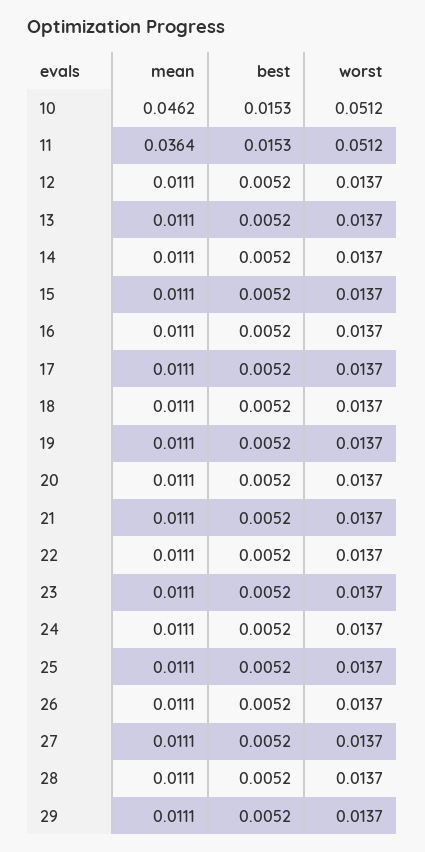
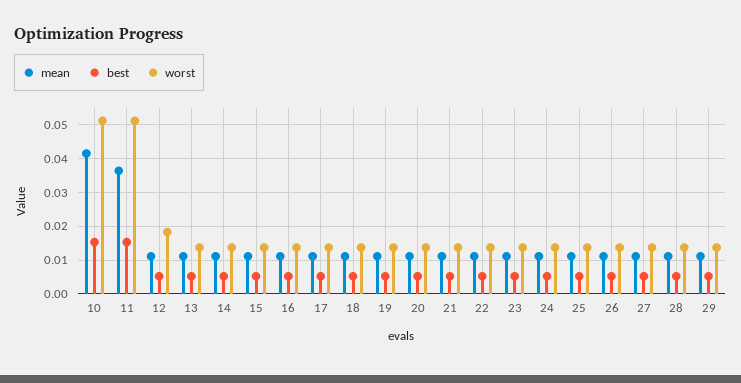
  {
    "mean": {
-     "10": 0.0462,
+     "10": 0.042,
      "11": 0.0364,
      "12": 0.0111,
      "13": 0.0111,
      "14": 0.0111,
      "15": 0.0111,
      "16": 0.0111,
      "17": 0.0111,
      "18": 0.0111,
      "19": 0.0111,
      "20": 0.0111,
      "21": 0.0111,
      "22": 0.0111,
      "23": 0.0111,
      "24": 0.0111,
      "25": 0.0111,
      "26": 0.0111,
      "27": 0.0111,
      "28": 0.0111,
      "29": 0.0111
    },
    "best": {
      "10": 0.0153,
      "11": 0.0153,
      "12": 0.0052,
      "13": 0.0052,
      "14": 0.0052,
      "15": 0.0052,
      "16": 0.0052,
      "17": 0.0052,
      "18": 0.0052,
      "19": 0.0052,
      "20": 0.0052,
      "21": 0.0052,
      "22": 0.0052,
      "23": 0.0052,
      "24": 0.0052,
      "25": 0.0052,
      "26": 0.0052,
      "27": 0.0052,
      "28": 0.0052,
      "29": 0.0052
    },
    "worst": {
      "10": 0.0512,
      "11": 0.0512,
-     "12": 0.0137,
+     "12": 0.018,
      "13": 0.0137,
      "14": 0.0137,
      "15": 0.0137,
      "16": 0.0137,
      "17": 0.0137,
      "18": 0.0137,
      "19": 0.0137,
      "20": 0.0137,
      "21": 0.0137,
      "22": 0.0137,
      "23": 0.0137,
      "24": 0.0137,
      "25": 0.0137,
      "26": 0.0137,
      "27": 0.0137,
      "28": 0.0137,
      "29": 0.0137
    }
  }

